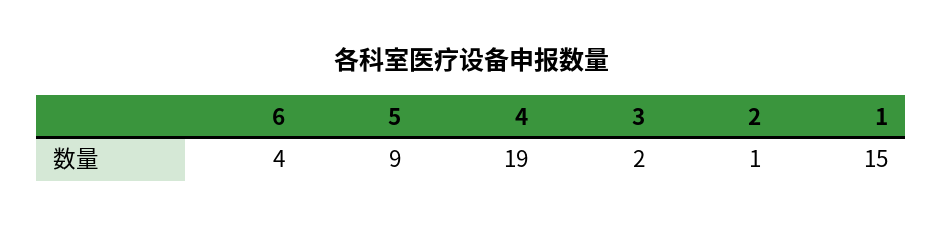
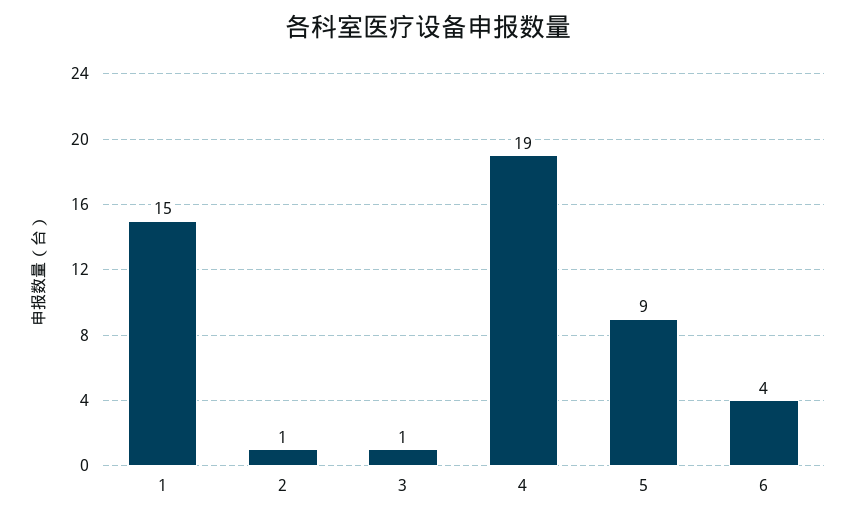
  {
    "6": 4,
    "5": 9,
    "4": 19,
-   "3": 2,
+   "3": 1,
    "2": 1,
    "1": 15
  }

